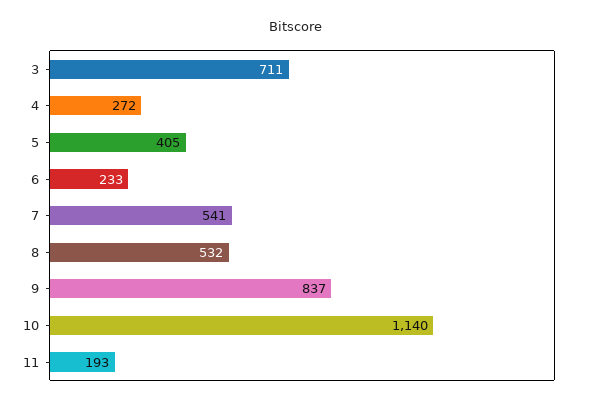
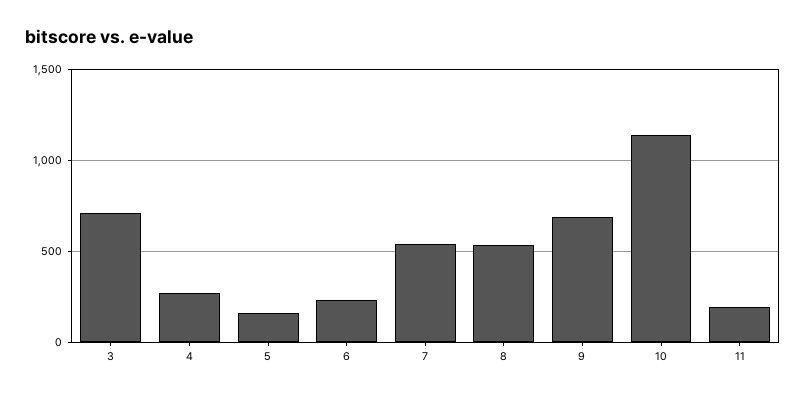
  {
    "3": 711,
    "4": 272,
-   "5": 405,
+   "5": 150,
    "6": 233,
    "7": 541,
    "8": 532,
-   "9": 837,
+   "9": 700,
    "10": 1140,
    "11": 193
  }

